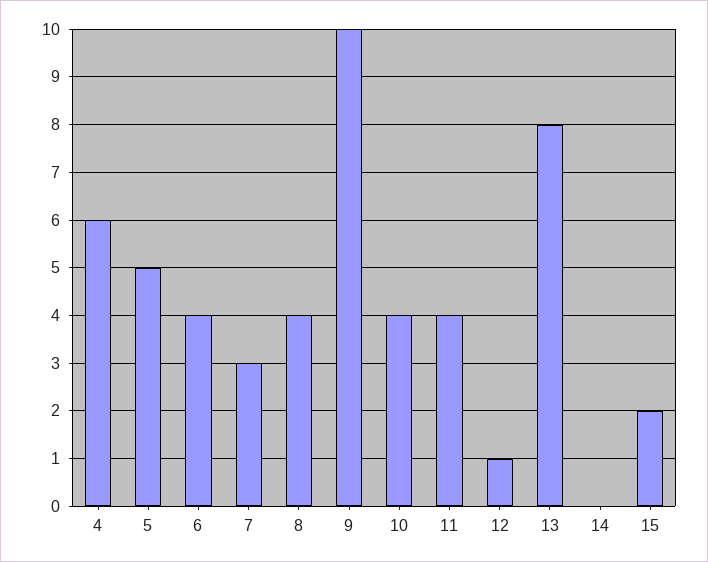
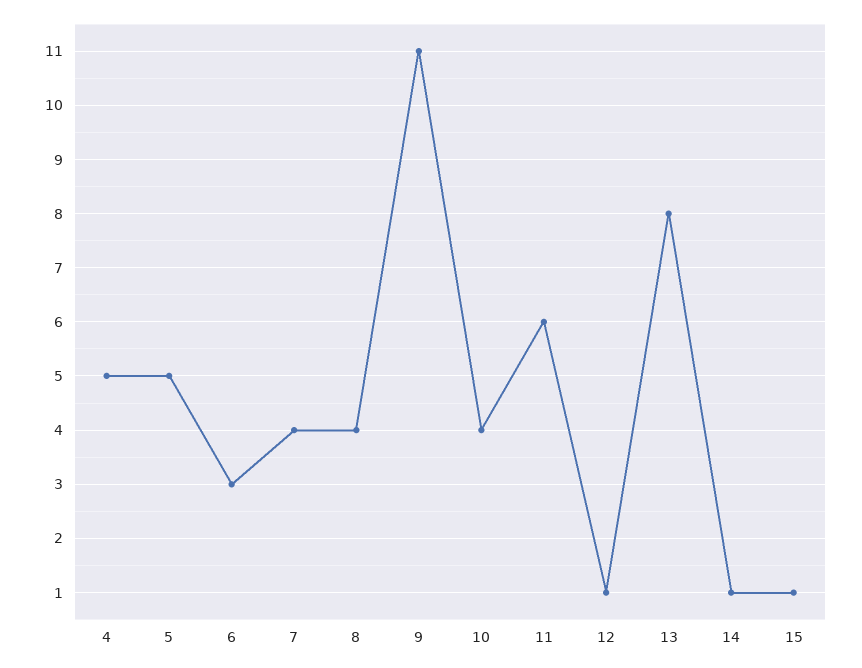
  {
-   "4": 6,
+   "4": 5,
    "5": 5,
-   "6": 4,
+   "6": 3,
-   "7": 3,
+   "7": 4,
    "8": 4,
-   "9": 10,
+   "9": 11,
    "10": 4,
-   "11": 4,
+   "11": 6,
    "12": 1,
    "13": 8,
-   "14": 0,
+   "14": 1,
-   "15": 2
+   "15": 1
  }

